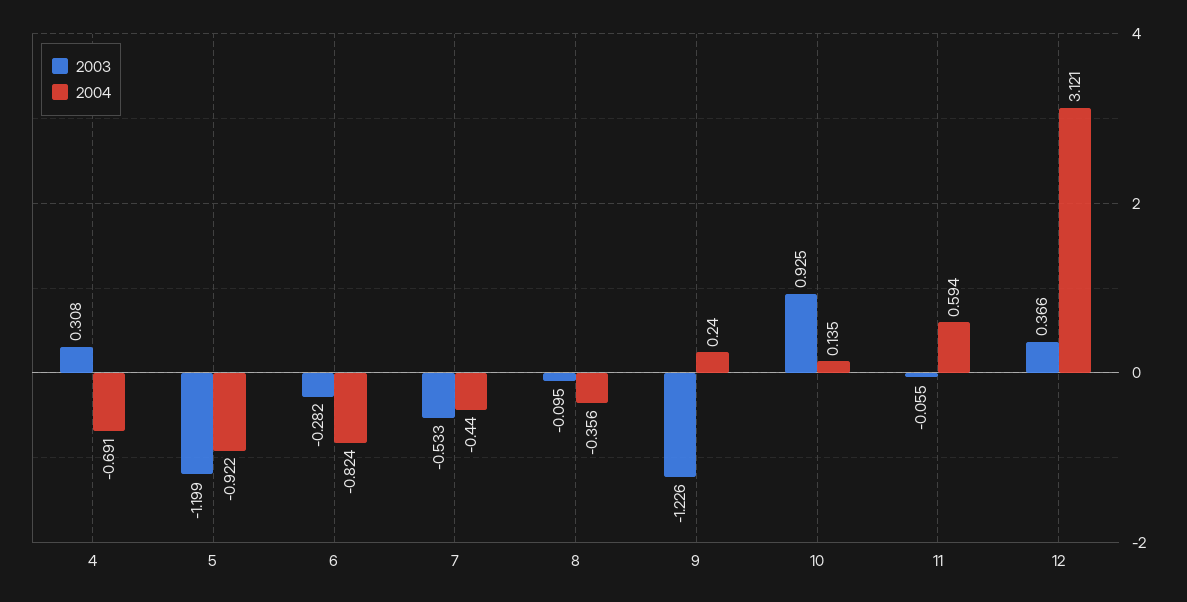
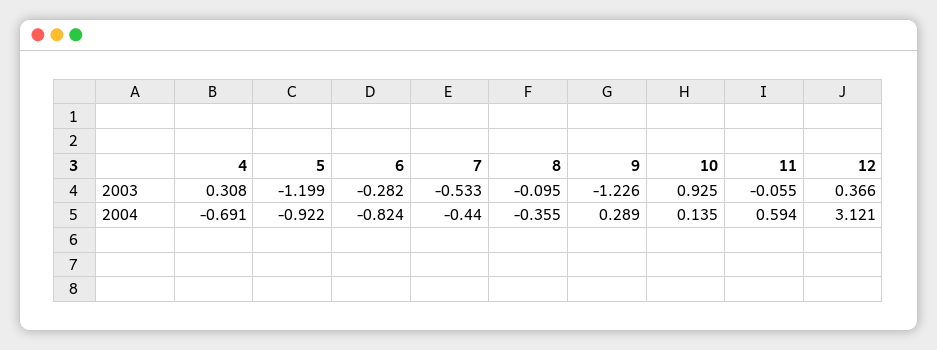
  {
    "2003": {
      "4": 0.308,
      "5": -1.199,
      "6": -0.282,
      "7": -0.533,
      "8": -0.095,
      "9": -1.226,
      "10": 0.925,
      "11": -0.055,
      "12": 0.366
    },
    "2004": {
      "4": -0.691,
      "5": -0.922,
      "6": -0.824,
      "7": -0.44,
-     "8": -0.356,
+     "8": -0.355,
-     "9": 0.24,
+     "9": 0.289,
      "10": 0.135,
      "11": 0.594,
      "12": 3.121
    }
  }

